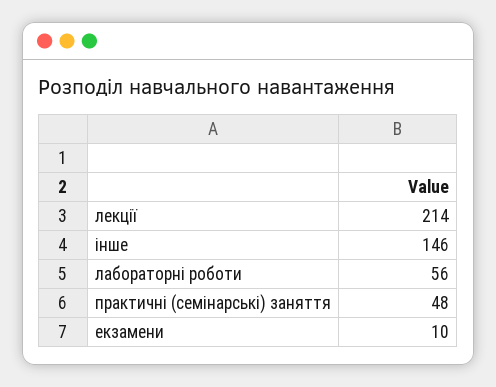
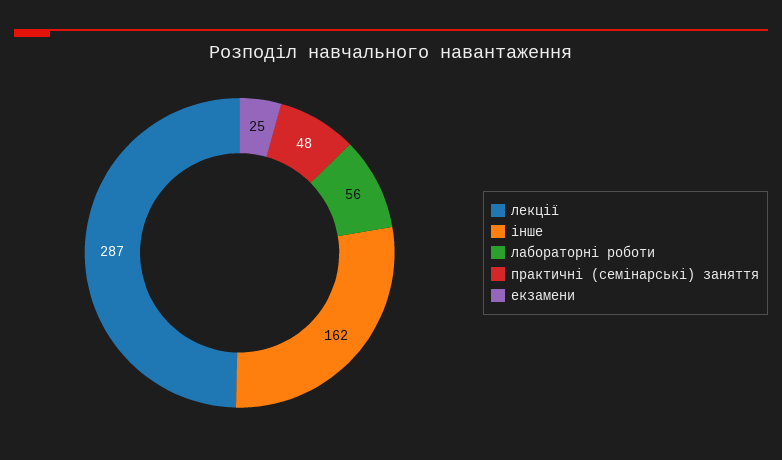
  {
-   "лекції": 214,
+   "лекції": 287,
-   "інше": 146,
+   "інше": 162,
    "лабораторні роботи": 56,
    "практичні (семінарські) заняття": 48,
-   "екзамени": 10
+   "екзамени": 25
  }

